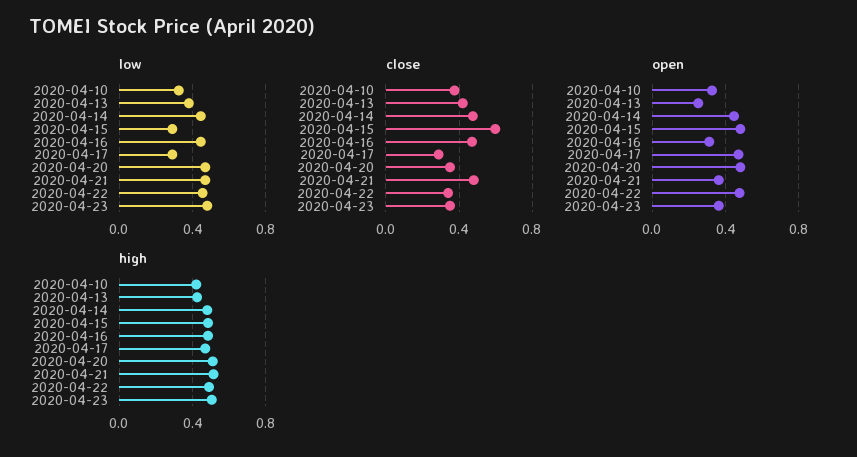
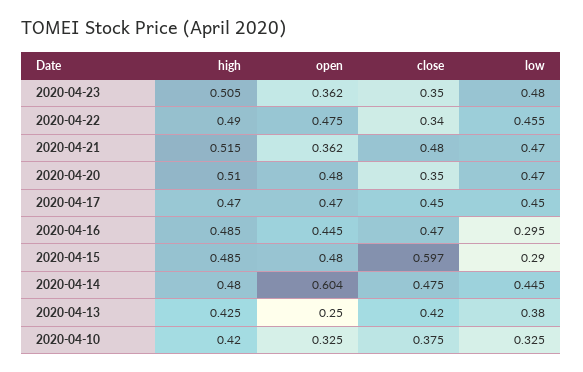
  {
    "low": {
      "2020-04-10": 0.325,
      "2020-04-13": 0.38,
      "2020-04-14": 0.445,
      "2020-04-15": 0.29,
-     "2020-04-16": 0.45,
+     "2020-04-16": 0.295,
-     "2020-04-17": 0.3,
+     "2020-04-17": 0.45,
      "2020-04-20": 0.47,
      "2020-04-21": 0.47,
      "2020-04-22": 0.455,
      "2020-04-23": 0.48
    },
    "close": {
      "2020-04-10": 0.375,
      "2020-04-13": 0.42,
      "2020-04-14": 0.475,
      "2020-04-15": 0.597,
      "2020-04-16": 0.47,
-     "2020-04-17": 0.3,
+     "2020-04-17": 0.45,
      "2020-04-20": 0.35,
      "2020-04-21": 0.48,
      "2020-04-22": 0.34,
      "2020-04-23": 0.35
    },
    "open": {
      "2020-04-10": 0.325,
      "2020-04-13": 0.25,
-     "2020-04-14": 0.45,
+     "2020-04-14": 0.604,
      "2020-04-15": 0.48,
-     "2020-04-16": 0.3,
+     "2020-04-16": 0.445,
      "2020-04-17": 0.47,
      "2020-04-20": 0.48,
      "2020-04-21": 0.362,
      "2020-04-22": 0.475,
      "2020-04-23": 0.362
    },
    "high": {
      "2020-04-10": 0.42,
      "2020-04-13": 0.425,
      "2020-04-14": 0.48,
      "2020-04-15": 0.485,
      "2020-04-16": 0.485,
      "2020-04-17": 0.47,
      "2020-04-20": 0.51,
      "2020-04-21": 0.515,
      "2020-04-22": 0.49,
      "2020-04-23": 0.505
    }
  }

